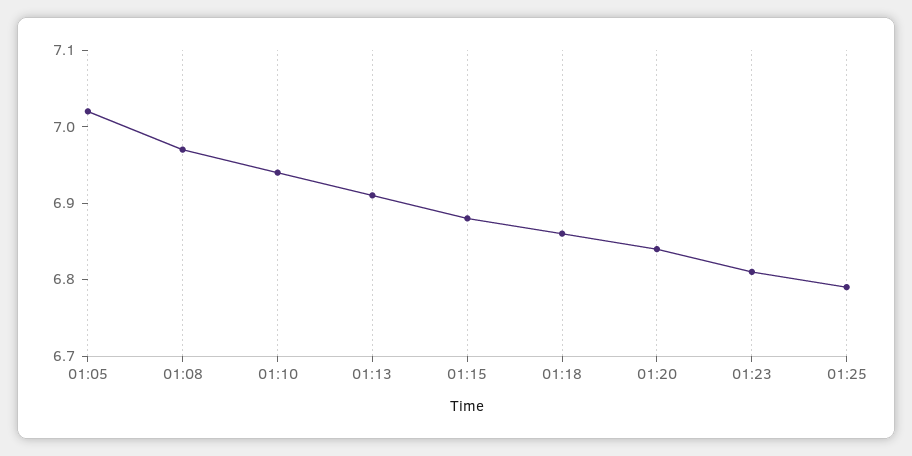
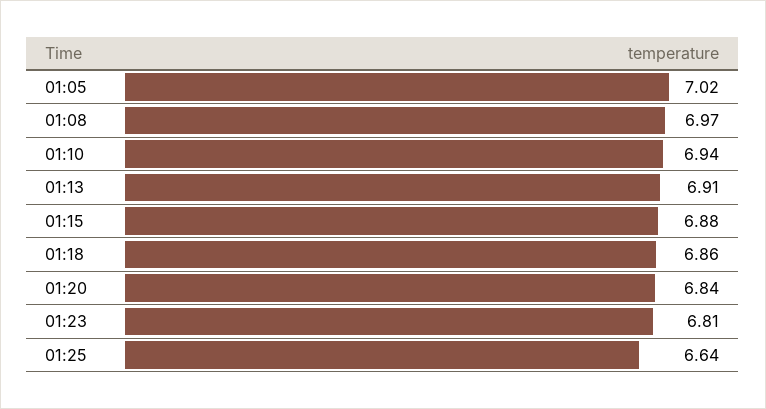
  {
    "01:05": 7.02,
    "01:08": 6.97,
    "01:10": 6.94,
    "01:13": 6.91,
    "01:15": 6.88,
    "01:18": 6.86,
    "01:20": 6.84,
    "01:23": 6.81,
-   "01:25": 6.8
+   "01:25": 6.64
  }

